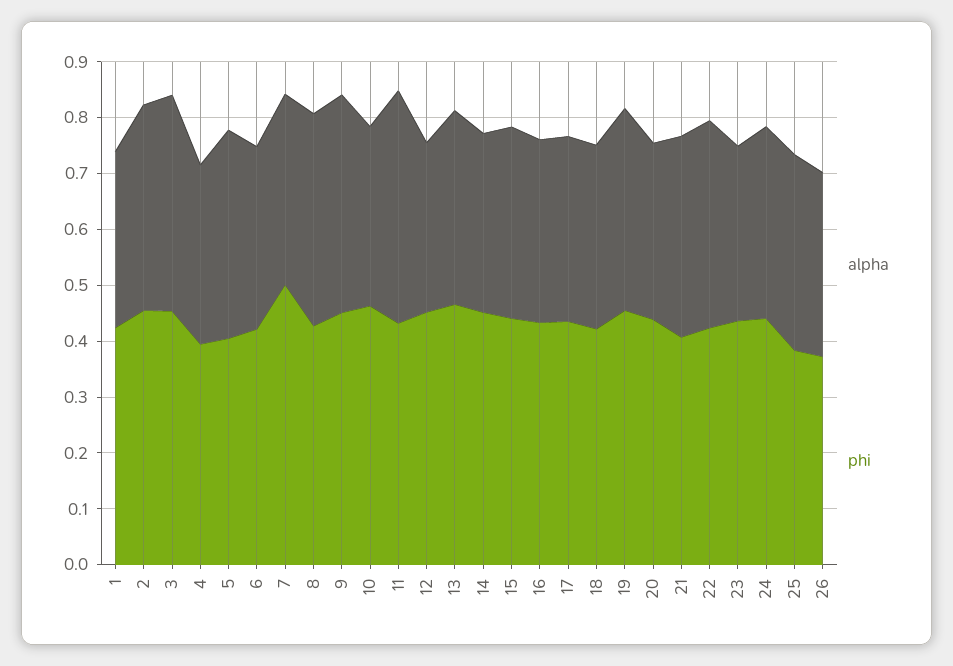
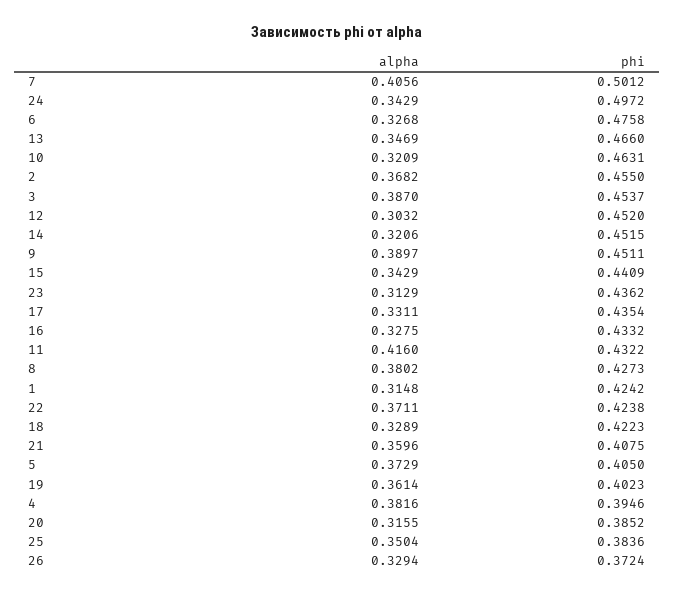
  {
    "alpha": {
      "1": 0.3148,
      "2": 0.3682,
      "3": 0.387,
-     "4": 0.32,
+     "4": 0.3816,
      "5": 0.3729,
      "6": 0.3268,
-     "7": 0.34,
+     "7": 0.4056,
      "8": 0.3802,
      "9": 0.3897,
      "10": 0.3209,
      "11": 0.416,
      "12": 0.3032,
      "13": 0.3469,
      "14": 0.3206,
      "15": 0.3429,
      "16": 0.3275,
      "17": 0.3311,
      "18": 0.3289,
      "19": 0.3614,
      "20": 0.3155,
      "21": 0.3596,
      "22": 0.3711,
      "23": 0.3129,
      "24": 0.3429,
      "25": 0.3504,
      "26": 0.3294
    },
    "phi": {
      "1": 0.4242,
      "2": 0.455,
      "3": 0.4537,
      "4": 0.3946,
      "5": 0.405,
-     "6": 0.42,
+     "6": 0.4758,
      "7": 0.5012,
      "8": 0.4273,
      "9": 0.4511,
      "10": 0.4631,
      "11": 0.4322,
      "12": 0.452,
      "13": 0.466,
      "14": 0.4515,
      "15": 0.4409,
      "16": 0.4332,
      "17": 0.4354,
      "18": 0.4223,
-     "19": 0.46,
+     "19": 0.4023,
-     "20": 0.44,
+     "20": 0.3852,
      "21": 0.4075,
      "22": 0.4238,
      "23": 0.4362,
-     "24": 0.44,
+     "24": 0.4972,
      "25": 0.3836,
      "26": 0.3724
    }
  }

